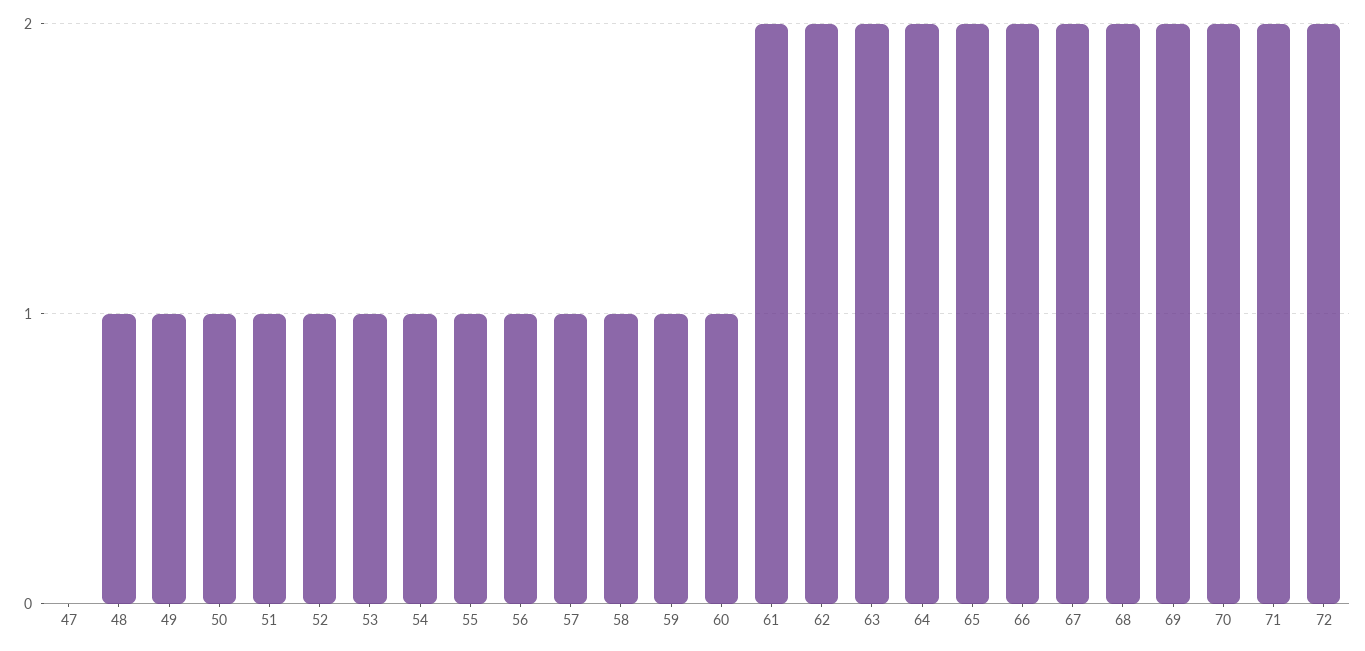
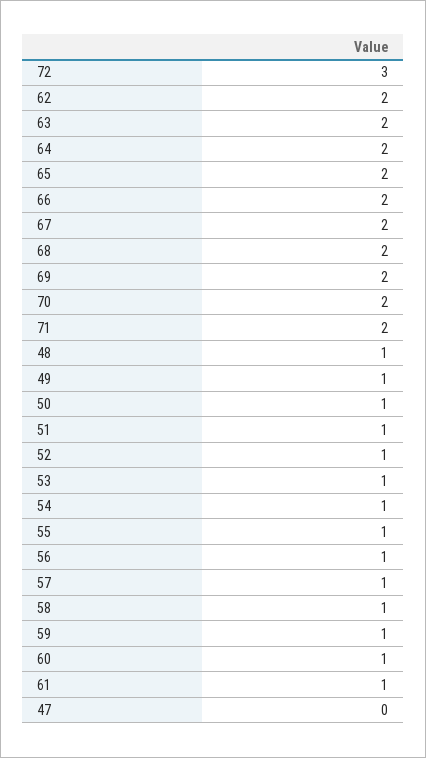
  {
    "47": 0,
    "48": 1,
    "49": 1,
    "50": 1,
    "51": 1,
    "52": 1,
    "53": 1,
    "54": 1,
    "55": 1,
    "56": 1,
    "57": 1,
    "58": 1,
    "59": 1,
    "60": 1,
-   "61": 2,
+   "61": 1,
    "62": 2,
    "63": 2,
    "64": 2,
    "65": 2,
    "66": 2,
    "67": 2,
    "68": 2,
    "69": 2,
    "70": 2,
    "71": 2,
-   "72": 2
+   "72": 3
  }

